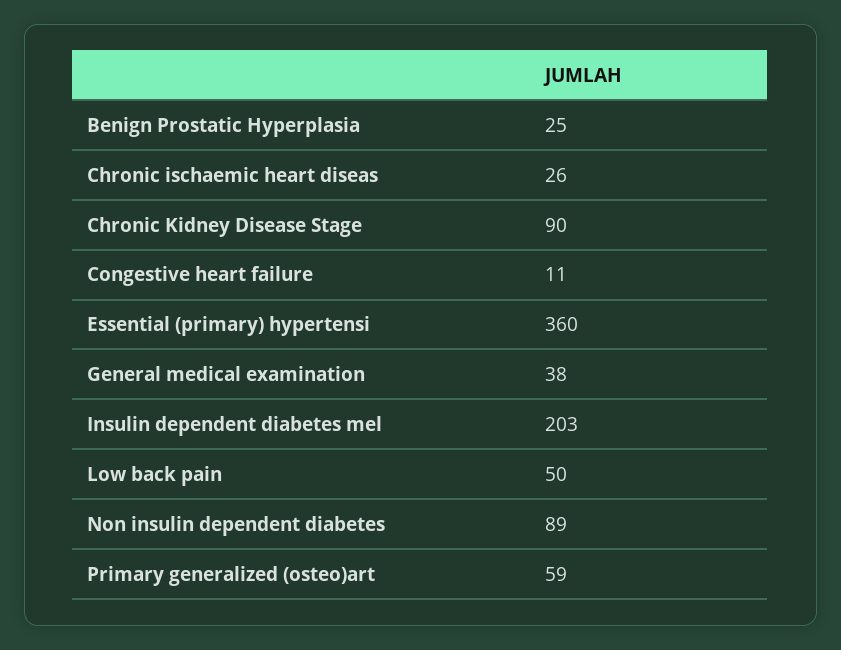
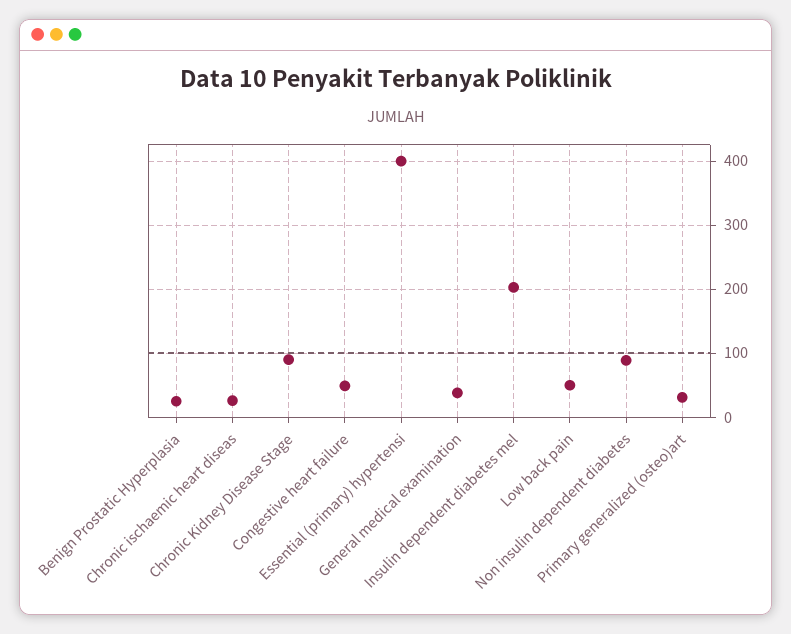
  {
    "Benign Prostatic Hyperplasia": 25,
    "Chronic ischaemic heart diseas": 26,
    "Chronic Kidney Disease Stage": 90,
-   "Congestive heart failure": 11,
+   "Congestive heart failure": 50,
-   "Essential (primary) hypertensi": 360,
+   "Essential (primary) hypertensi": 400,
    "General medical examination": 38,
    "Insulin dependent diabetes mel": 203,
    "Low back pain": 50,
    "Non insulin dependent diabetes": 89,
-   "Primary generalized (osteo)art": 59
+   "Primary generalized (osteo)art": 30
  }

